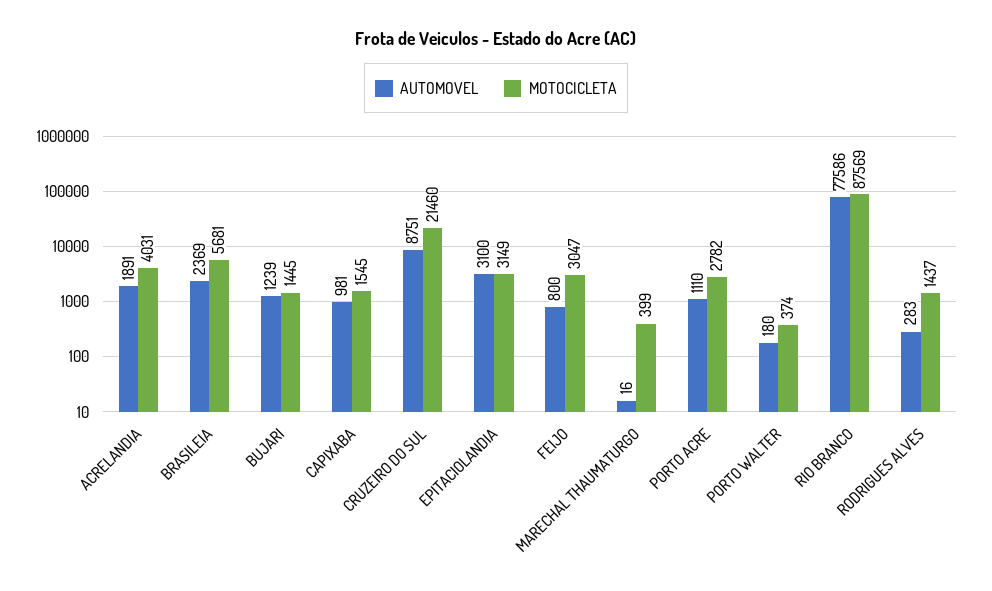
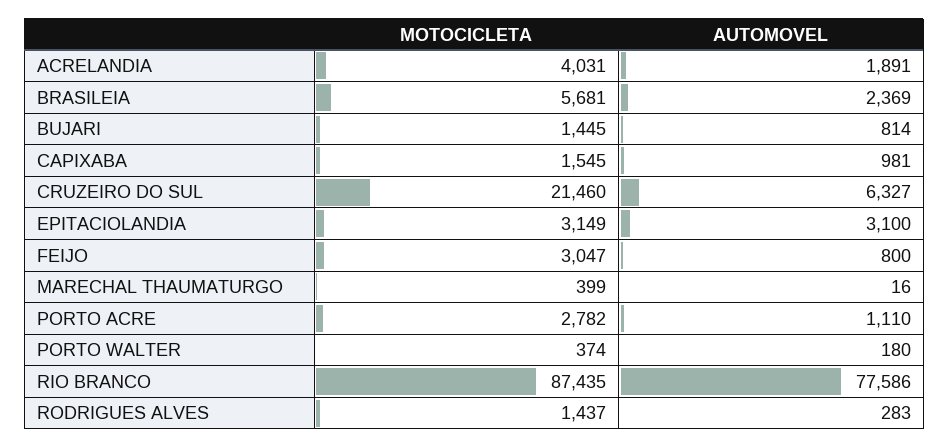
  {
    "AUTOMOVEL": {
      "ACRELANDIA": 1891,
      "BRASILEIA": 2369,
-     "BUJARI": 1239,
+     "BUJARI": 814,
      "CAPIXABA": 981,
-     "CRUZEIRO DO SUL": 8751,
+     "CRUZEIRO DO SUL": 6327,
      "EPITACIOLANDIA": 3100,
      "FEIJO": 800,
      "MARECHAL THAUMATURGO": 16,
      "PORTO ACRE": 1110,
      "PORTO WALTER": 180,
      "RIO BRANCO": 77586,
      "RODRIGUES ALVES": 283
    },
    "MOTOCICLETA": {
      "ACRELANDIA": 4031,
      "BRASILEIA": 5681,
      "BUJARI": 1445,
      "CAPIXABA": 1545,
      "CRUZEIRO DO SUL": 21460,
      "EPITACIOLANDIA": 3149,
      "FEIJO": 3047,
      "MARECHAL THAUMATURGO": 399,
      "PORTO ACRE": 2782,
      "PORTO WALTER": 374,
-     "RIO BRANCO": 87569,
+     "RIO BRANCO": 87435,
      "RODRIGUES ALVES": 1437
    }
  }

